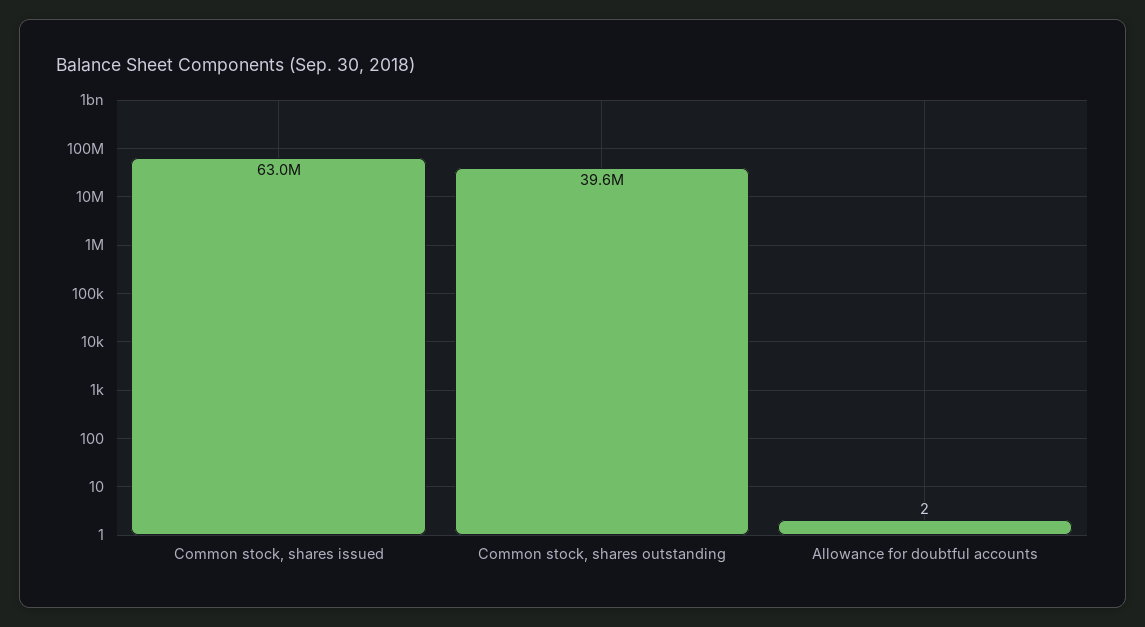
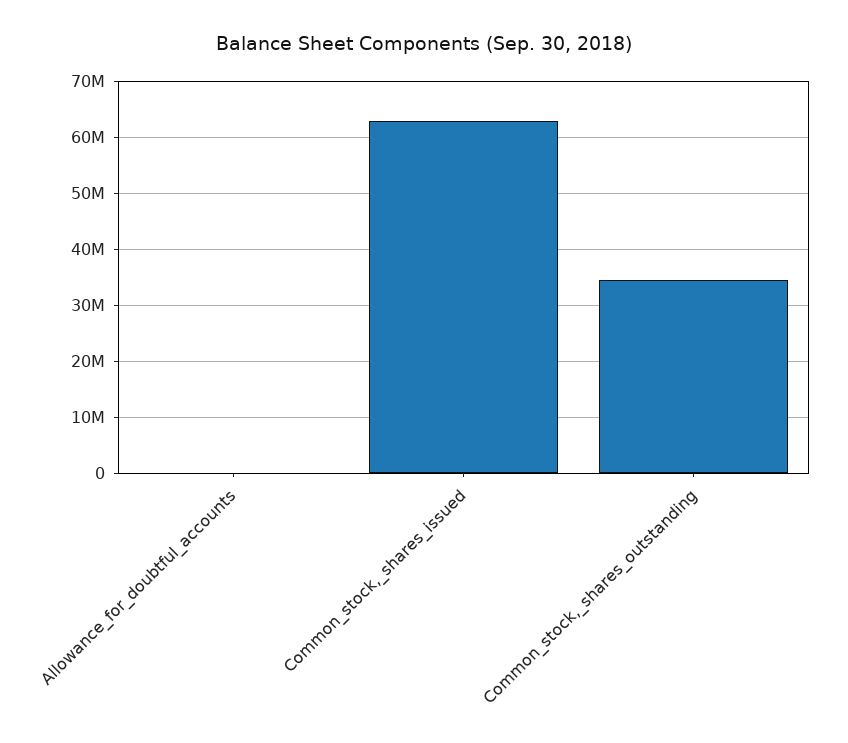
  {
    "Common stock, shares issued": 63000000,
-   "Common stock, shares outstanding": 39600000,
+   "Common stock, shares outstanding": 34000000,
    "Allowance for doubtful accounts": 2
  }

